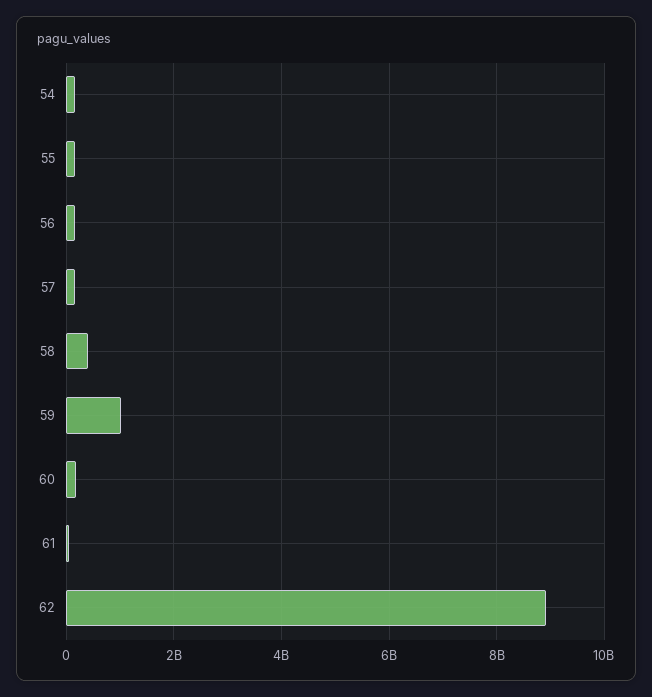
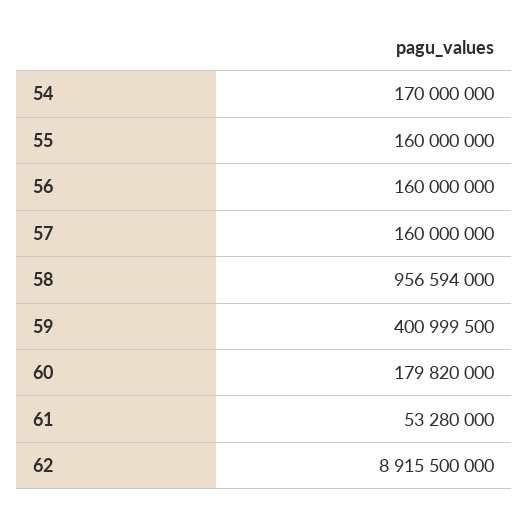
  {
    "54": 170000000,
    "55": 160000000,
    "56": 160000000,
    "57": 160000000,
-   "58": 400000000,
+   "58": 956594000,
-   "59": 1000000000,
+   "59": 400999500,
    "60": 179820000,
    "61": 53280000,
    "62": 8915500000
  }

